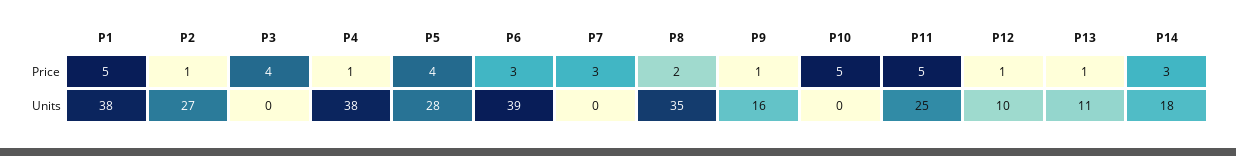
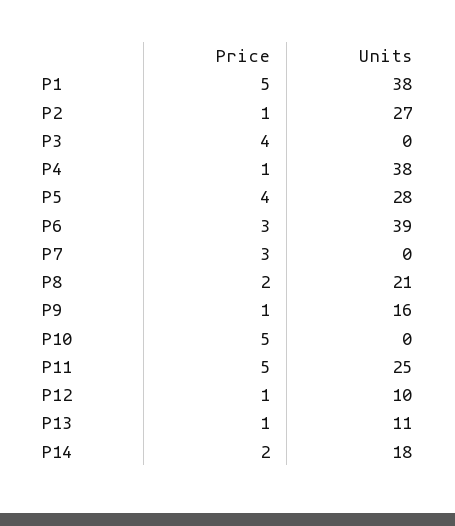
  {
    "P1": {
      "Price": 5,
      "Units": 38
    },
    "P2": {
      "Price": 1,
      "Units": 27
    },
    "P3": {
      "Price": 4,
      "Units": 0
    },
    "P4": {
      "Price": 1,
      "Units": 38
    },
    "P5": {
      "Price": 4,
      "Units": 28
    },
    "P6": {
      "Price": 3,
      "Units": 39
    },
    "P7": {
      "Price": 3,
      "Units": 0
    },
    "P8": {
      "Price": 2,
-     "Units": 35
+     "Units": 21
    },
    "P9": {
      "Price": 1,
      "Units": 16
    },
    "P10": {
      "Price": 5,
      "Units": 0
    },
    "P11": {
      "Price": 5,
      "Units": 25
    },
    "P12": {
      "Price": 1,
      "Units": 10
    },
    "P13": {
      "Price": 1,
      "Units": 11
    },
    "P14": {
-     "Price": 3,
+     "Price": 2,
      "Units": 18
    }
  }

